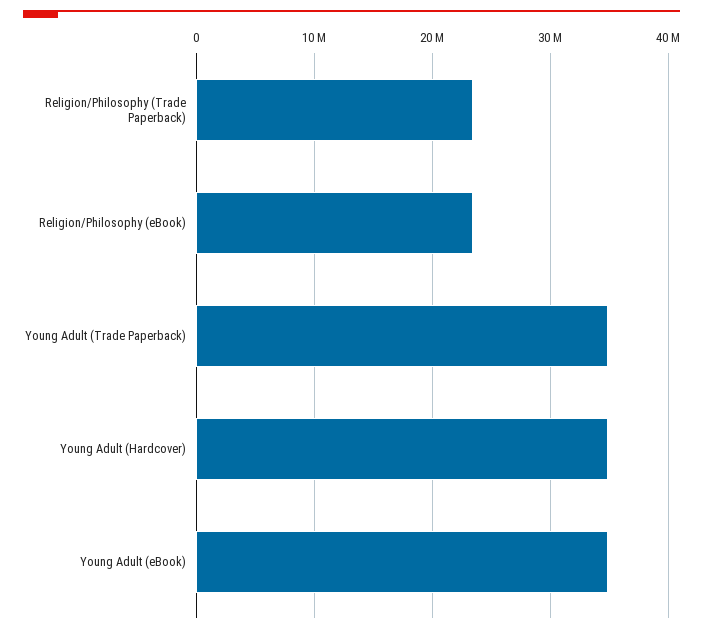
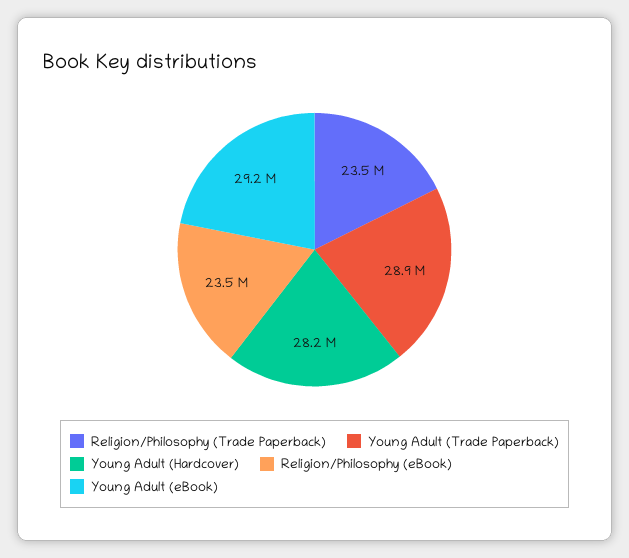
  {
    "Religion/Philosophy (Trade Paperback)": 23500000,
    "Religion/Philosophy (eBook)": 23500000,
-   "Young Adult (Trade Paperback)": 35000000,
+   "Young Adult (Trade Paperback)": 28900000,
-   "Young Adult (Hardcover)": 35000000,
+   "Young Adult (Hardcover)": 28200000,
-   "Young Adult (eBook)": 35000000
+   "Young Adult (eBook)": 29200000
  }

